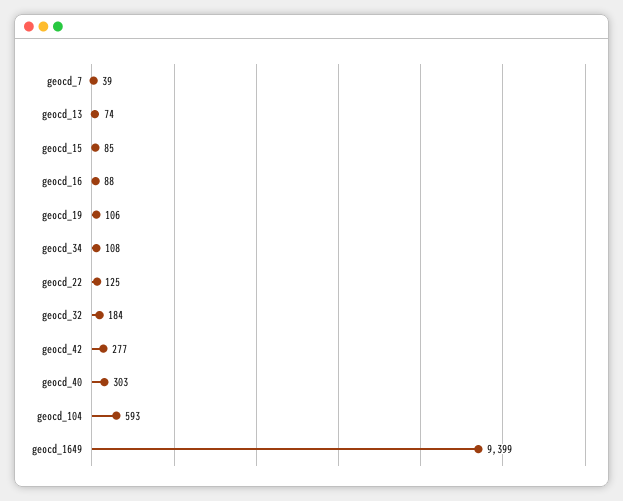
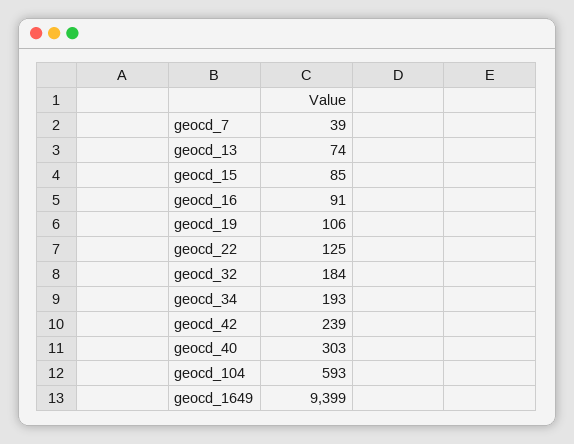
  {
    "geocd_7": 39,
    "geocd_13": 74,
    "geocd_15": 85,
-   "geocd_16": 88,
+   "geocd_16": 91,
    "geocd_19": 106,
-   "geocd_34": 108,
+   "geocd_34": 193,
    "geocd_22": 125,
    "geocd_32": 184,
-   "geocd_42": 277,
+   "geocd_42": 239,
    "geocd_40": 303,
    "geocd_104": 593,
    "geocd_1649": 9399
  }

